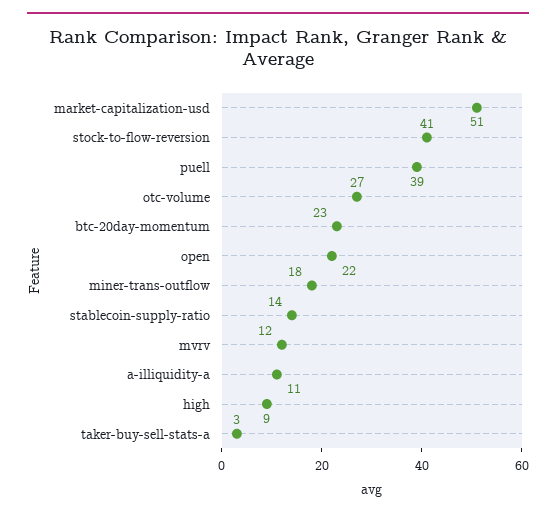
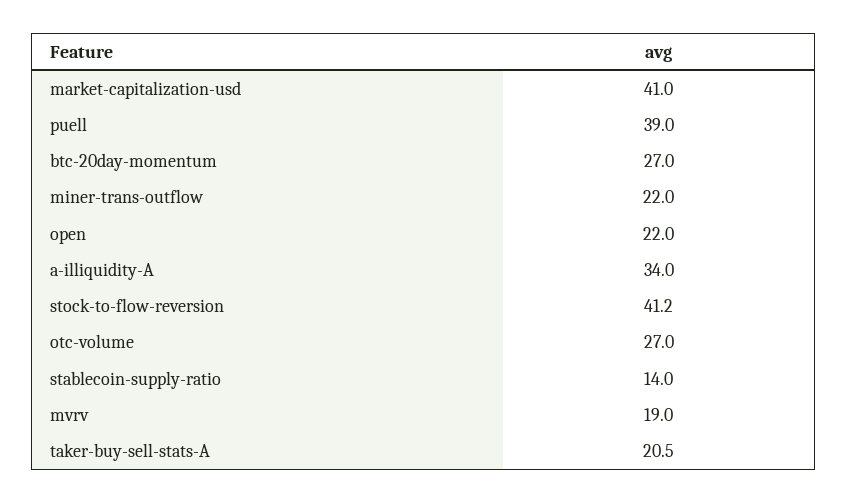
  {
-   "market-capitalization-usd": 51,
+   "market-capitalization-usd": 41,
    "stock-to-flow-reversion": 41.2,
    "puell": 39,
    "otc-volume": 27,
-   "btc-20day-momentum": 23,
+   "btc-20day-momentum": 27,
    "open": 22,
-   "miner-trans-outflow": 18,
+   "miner-trans-outflow": 22,
    "stablecoin-supply-ratio": 14,
-   "mvrv": 12,
+   "mvrv": 19,
-   "a-illiquidity-a": 11,
+   "a-illiquidity-a": 34,
-   "high": 9,
-   "taker-buy-sell-stats-a": 3
+   "taker-buy-sell-stats-a": 20.5
  }

